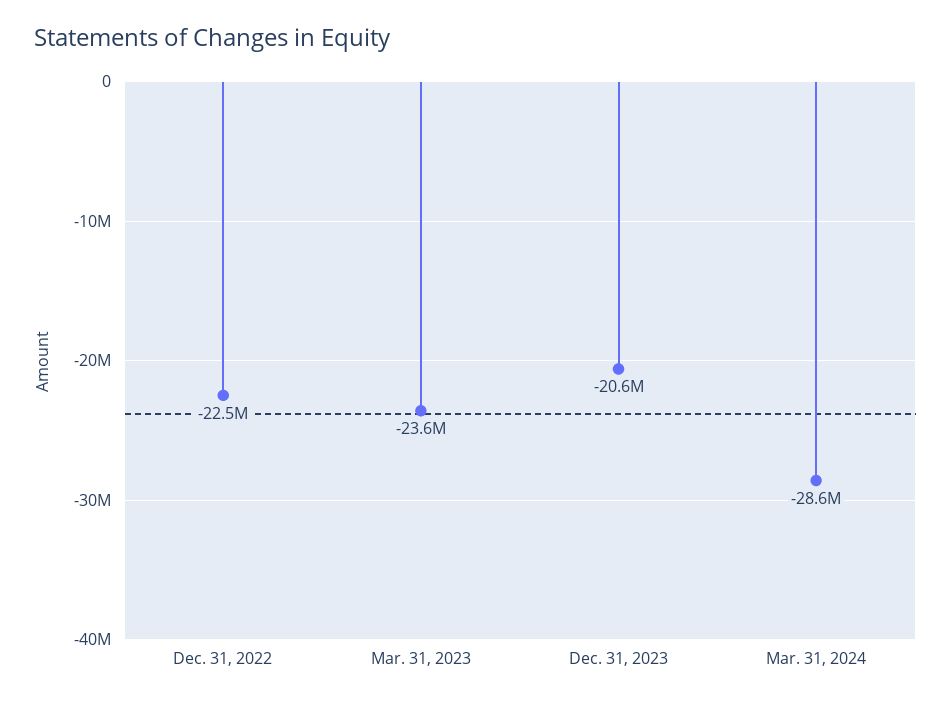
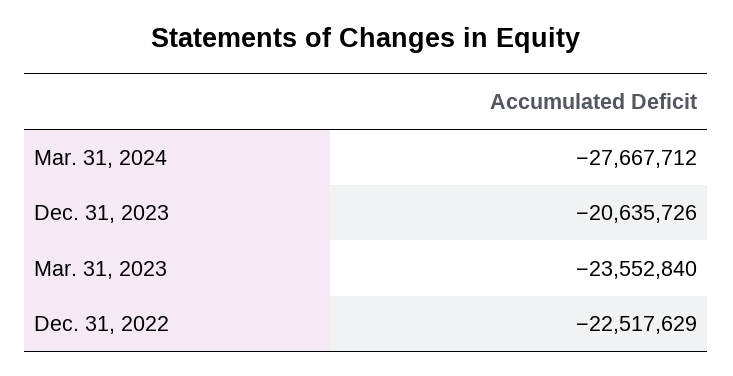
  {
    "Dec. 31, 2022": -22517629,
    "Mar. 31, 2023": -23552840,
    "Dec. 31, 2023": -20635726,
-   "Mar. 31, 2024": -28600000
+   "Mar. 31, 2024": -27667712
  }

